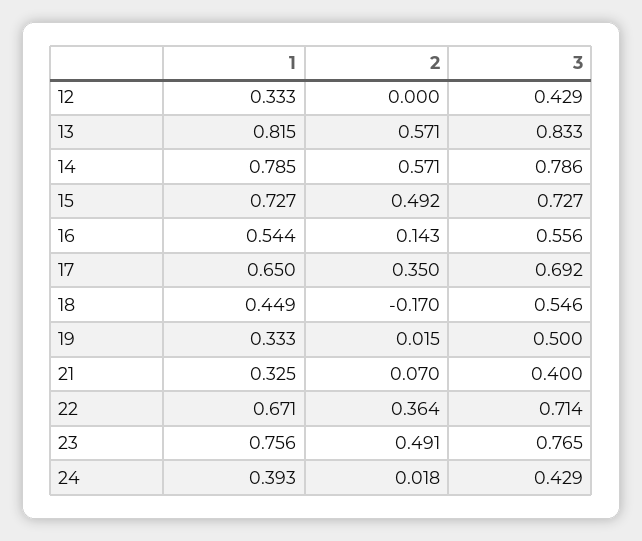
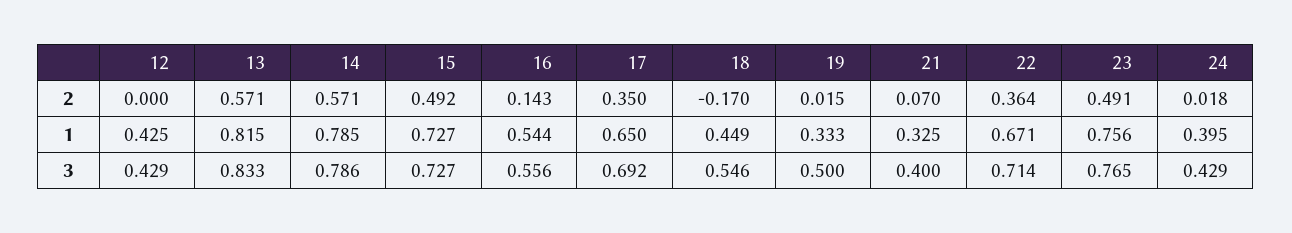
  {
    "1": {
-     "12": 0.333,
+     "12": 0.425,
      "13": 0.815,
      "14": 0.785,
      "15": 0.727,
      "16": 0.544,
      "17": 0.65,
      "18": 0.449,
      "19": 0.333,
      "21": 0.325,
      "22": 0.671,
      "23": 0.756,
-     "24": 0.393
+     "24": 0.395
    },
    "2": {
      "12": 0,
      "13": 0.571,
      "14": 0.571,
      "15": 0.492,
      "16": 0.143,
      "17": 0.35,
      "18": -0.17,
      "19": 0.015,
      "21": 0.07,
      "22": 0.364,
      "23": 0.491,
      "24": 0.018
    },
    "3": {
      "12": 0.429,
      "13": 0.833,
      "14": 0.786,
      "15": 0.727,
      "16": 0.556,
      "17": 0.692,
      "18": 0.546,
      "19": 0.5,
      "21": 0.4,
      "22": 0.714,
      "23": 0.765,
      "24": 0.429
    }
  }

